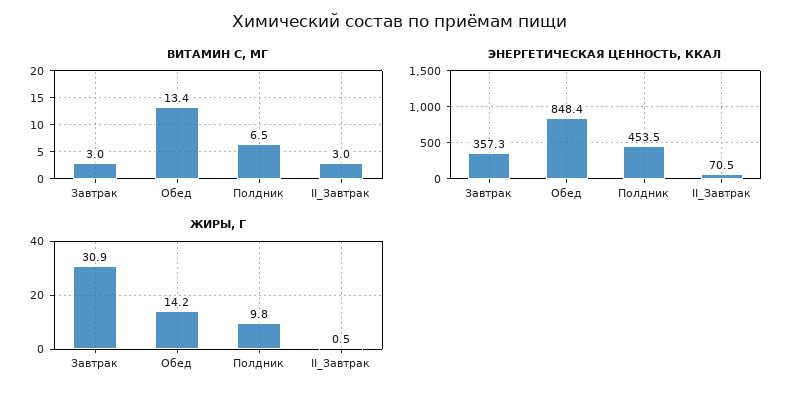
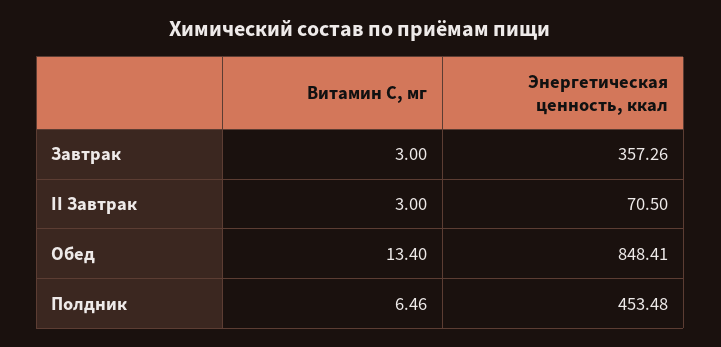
  {
    "ВИТАМИН С, МГ": {
      "Завтрак": 3,
      "Обед": 13.4,
      "Полдник": 6.46,
      "II_Завтрак": 3
    },
    "ЭНЕРГЕТИЧЕСКАЯ ЦЕННОСТЬ, ККАЛ": {
      "Завтрак": 357.26,
      "Обед": 848.41,
      "Полдник": 453.48,
      "II_Завтрак": 70.5
-   },
+   }
-   "ЖИРЫ, Г": {
-     "Завтрак": 30.9,
-     "Обед": 14.2,
-     "Полдник": 9.8,
-     "II_Завтрак": 0.5
-   }
  }

